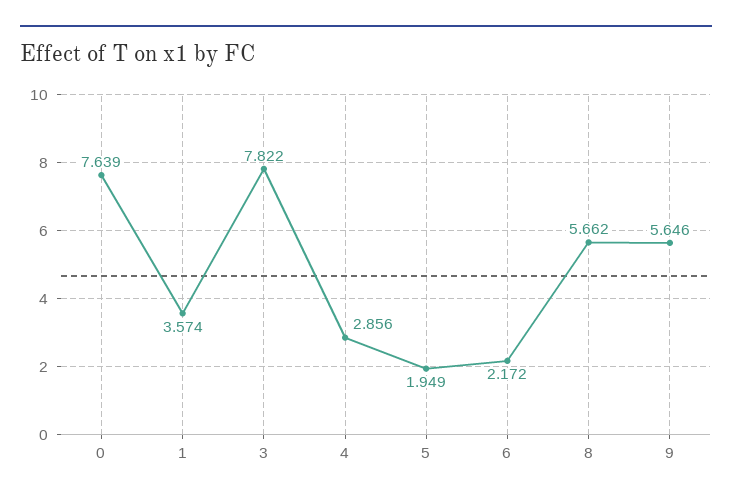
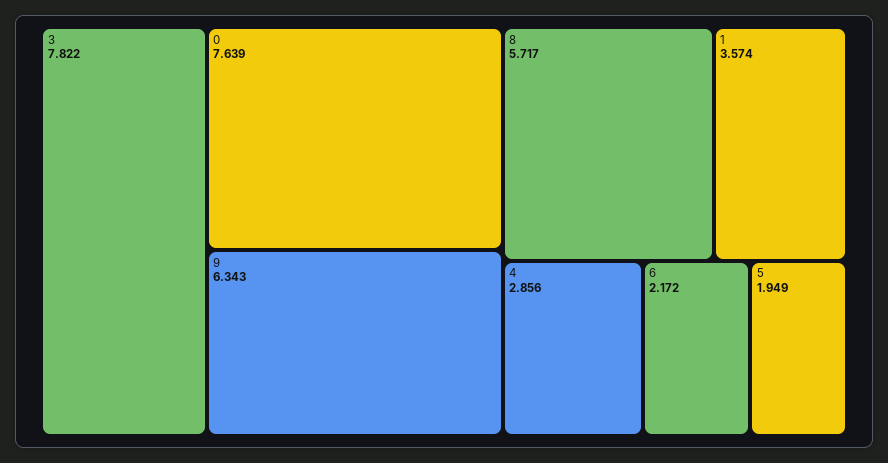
  {
    "0": 7.639,
    "1": 3.574,
    "3": 7.822,
    "4": 2.856,
    "5": 1.949,
    "6": 2.172,
-   "8": 5.662,
+   "8": 5.717,
-   "9": 5.646
+   "9": 6.343
  }

